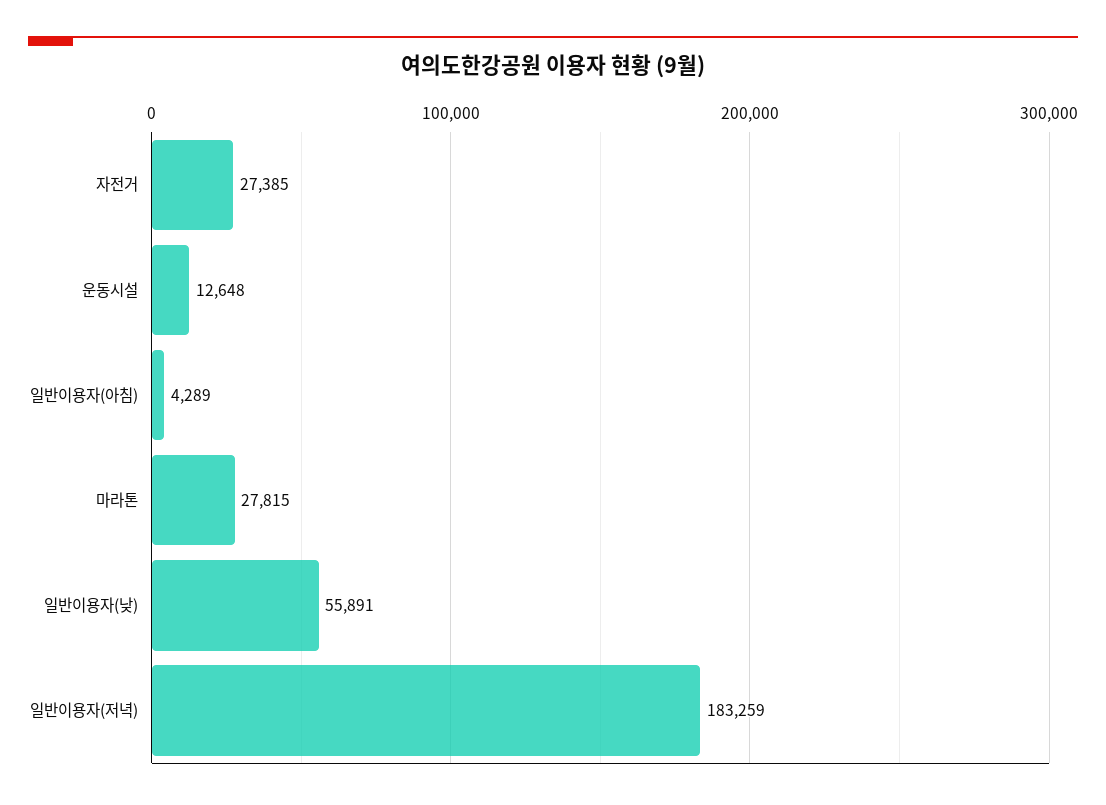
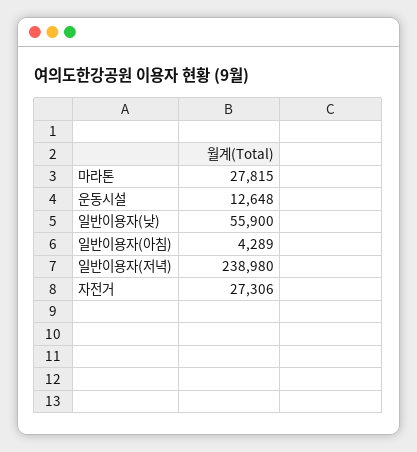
  {
-   "자전거": 27385,
+   "자전거": 27306,
    "운동시설": 12648,
    "일반이용자(아침)": 4289,
    "마라톤": 27815,
-   "일반이용자(낮)": 55891,
+   "일반이용자(낮)": 55900,
-   "일반이용자(저녁)": 183259
+   "일반이용자(저녁)": 238980
  }

